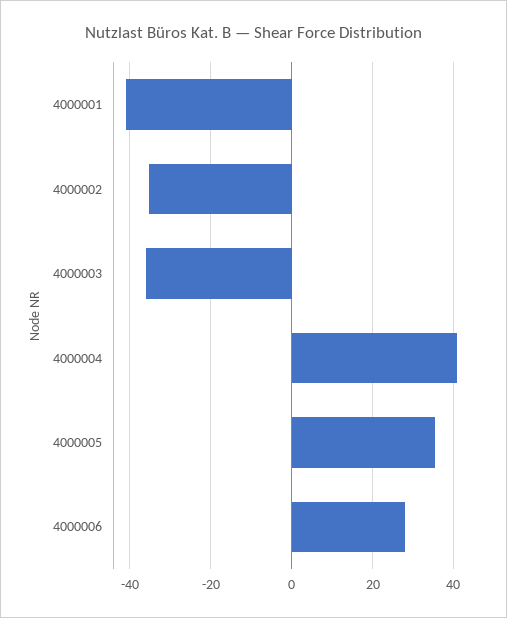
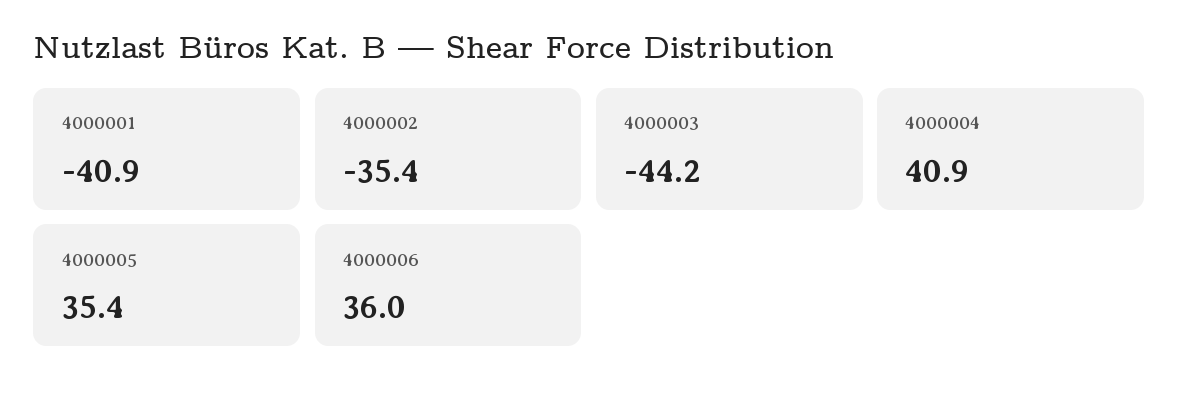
  {
    "4000001": -40.9,
    "4000002": -35.4,
-   "4000003": -36,
+   "4000003": -44.2,
    "4000004": 40.9,
    "4000005": 35.4,
-   "4000006": 28
+   "4000006": 36
  }

